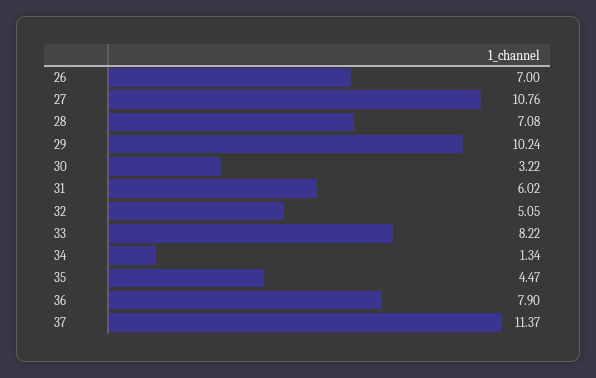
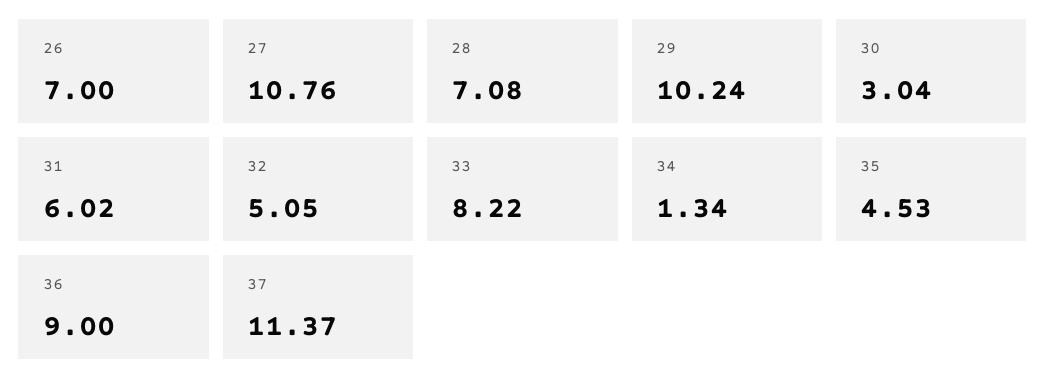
  {
    "26": 7,
    "27": 10.76,
    "28": 7.08,
    "29": 10.24,
-   "30": 3.22,
+   "30": 3.04,
    "31": 6.02,
    "32": 5.05,
    "33": 8.22,
    "34": 1.34,
-   "35": 4.47,
+   "35": 4.53,
-   "36": 7.9,
+   "36": 9,
    "37": 11.37
  }

